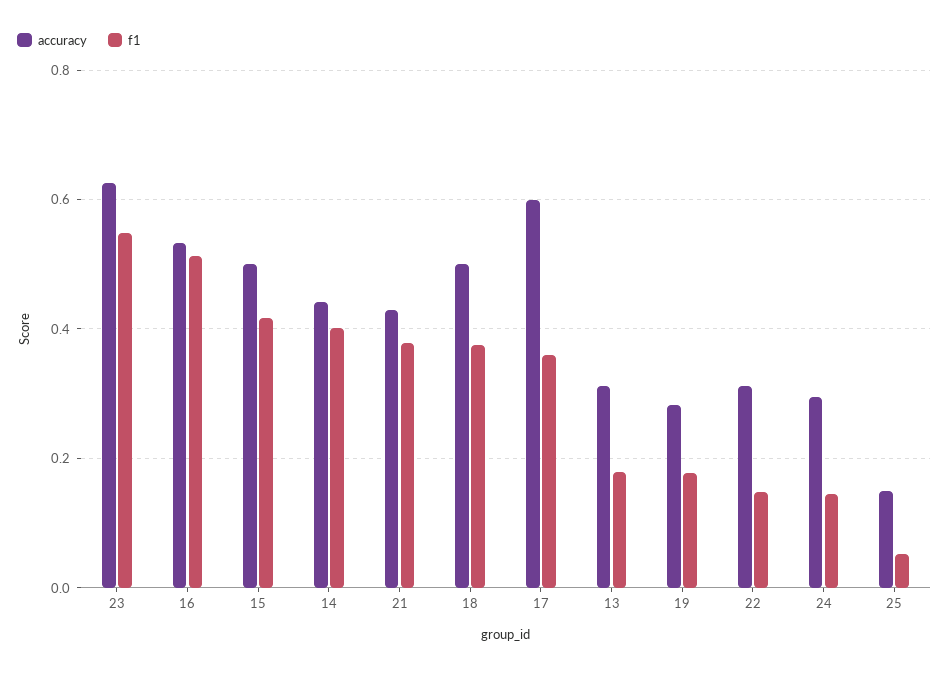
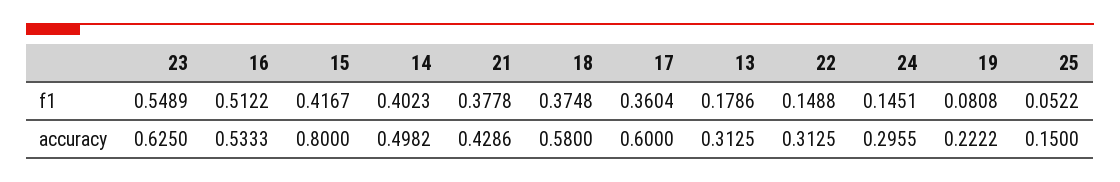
  {
    "accuracy": {
      "23": 0.625,
      "16": 0.5333,
-     "15": 0.5,
+     "15": 0.8,
-     "14": 0.44,
+     "14": 0.4982,
      "21": 0.4286,
-     "18": 0.5,
+     "18": 0.58,
      "17": 0.6,
      "13": 0.3125,
-     "19": 0.28,
+     "19": 0.2222,
      "22": 0.3125,
      "24": 0.2955,
      "25": 0.15
    },
    "f1": {
      "23": 0.5489,
      "16": 0.5122,
      "15": 0.4167,
      "14": 0.4023,
      "21": 0.3778,
      "18": 0.3748,
      "17": 0.3604,
      "13": 0.1786,
-     "19": 0.18,
+     "19": 0.0808,
      "22": 0.1488,
      "24": 0.1451,
      "25": 0.0522
    }
  }

